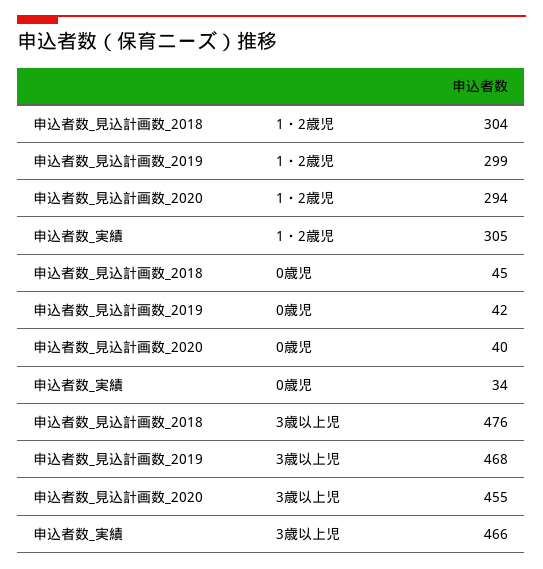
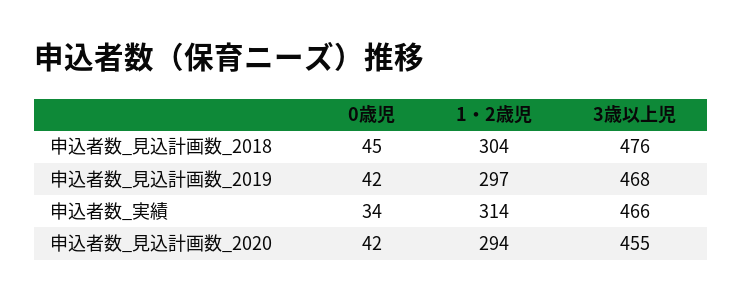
  {
    "申込者数_見込計画数_2018": {
      "1・2歳児": 304,
      "0歳児": 45,
      "3歳以上児": 476
    },
    "申込者数_見込計画数_2019": {
-     "1・2歳児": 299,
+     "1・2歳児": 297,
      "0歳児": 42,
      "3歳以上児": 468
    },
    "申込者数_見込計画数_2020": {
      "1・2歳児": 294,
-     "0歳児": 40,
+     "0歳児": 42,
      "3歳以上児": 455
    },
    "申込者数_実績": {
-     "1・2歳児": 305,
+     "1・2歳児": 314,
      "0歳児": 34,
      "3歳以上児": 466
    }
  }

